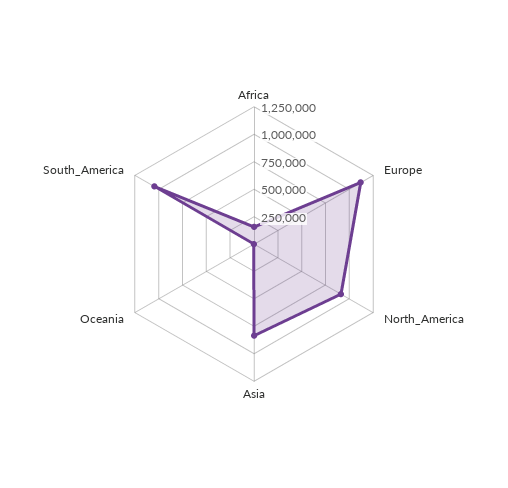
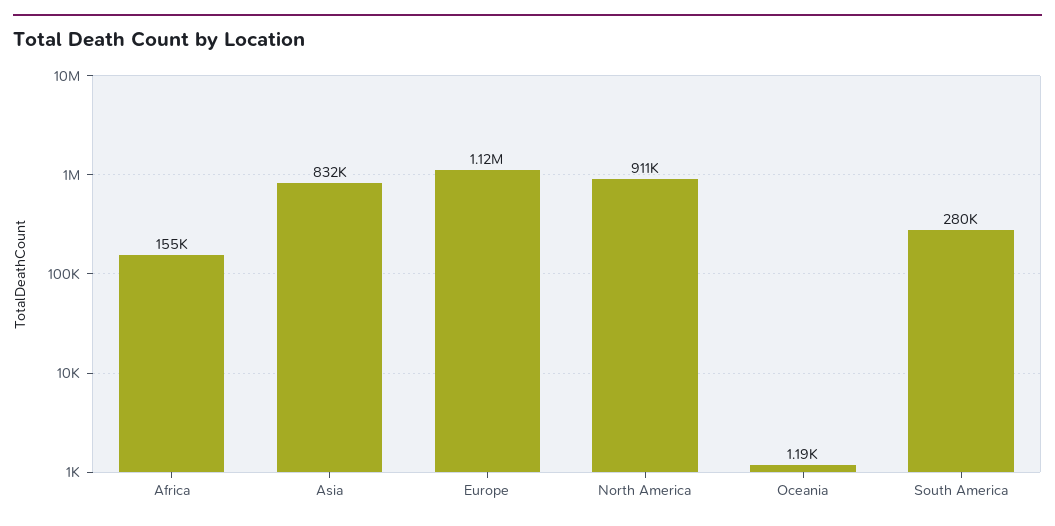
  {
    "Africa": 155000,
    "Europe": 1120000,
    "North_America": 911000,
    "Asia": 832000,
    "Oceania": 1190,
-   "South_America": 1000000
+   "South_America": 280000
  }

